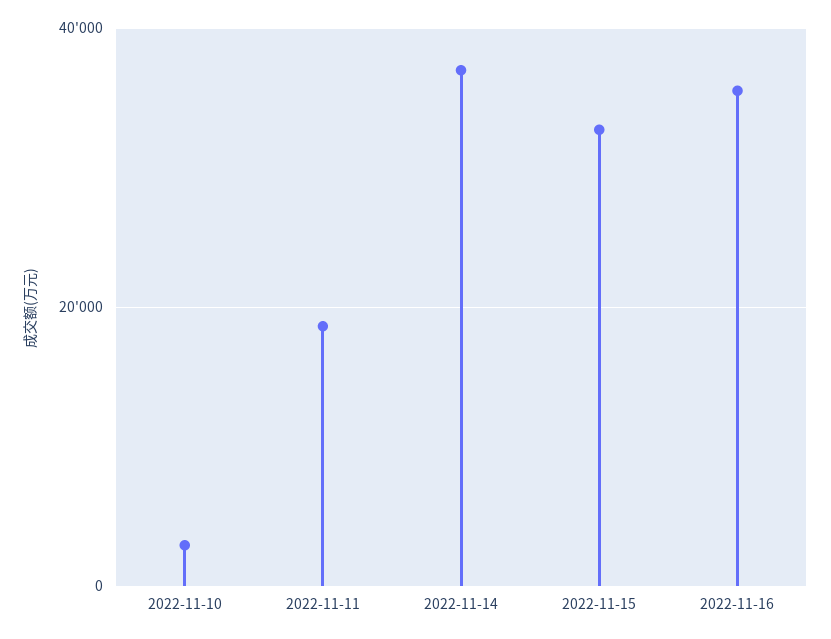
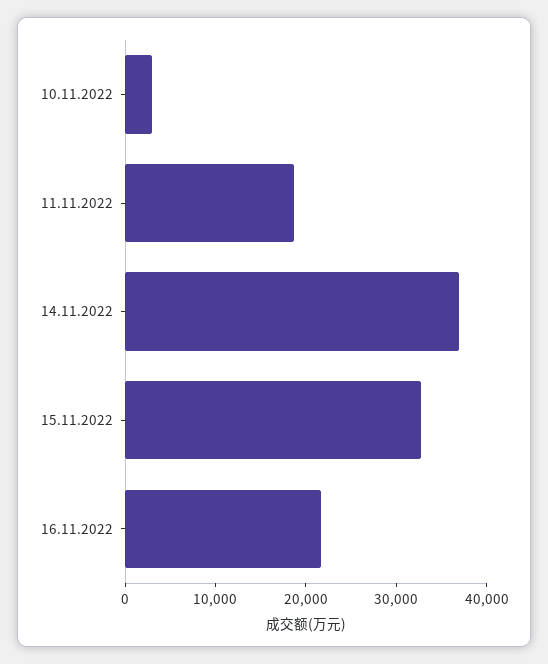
  {
    "2022-11-10": 2000,
    "2022-11-11": 18000,
    "2022-11-14": 36000,
    "2022-11-15": 32000,
-   "2022-11-16": 36000
+   "2022-11-16": 22000
  }

